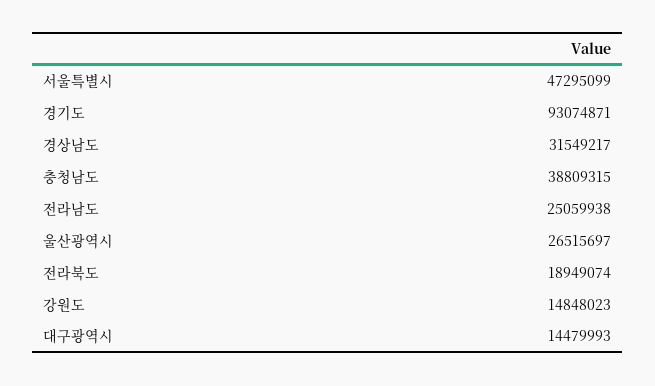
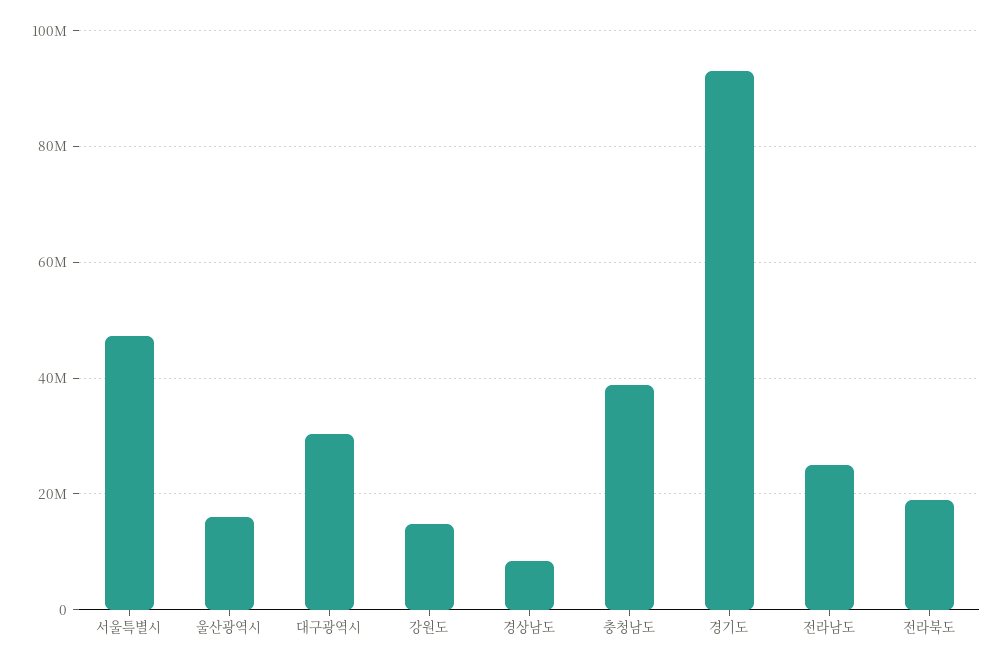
  {
    "서울특별시": 47295099,
    "경기도": 93074871,
-   "경상남도": 31549217,
+   "경상남도": 8000000,
    "충청남도": 38809315,
    "전라남도": 25059938,
-   "울산광역시": 26515697,
+   "울산광역시": 16000000,
    "전라북도": 18949074,
    "강원도": 14848023,
-   "대구광역시": 14479993
+   "대구광역시": 30000000
  }

